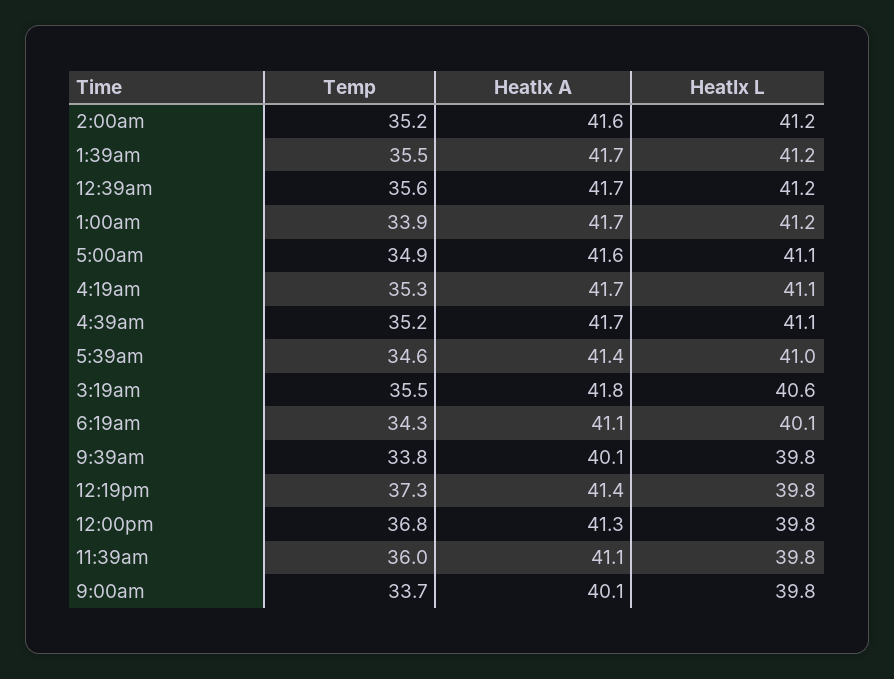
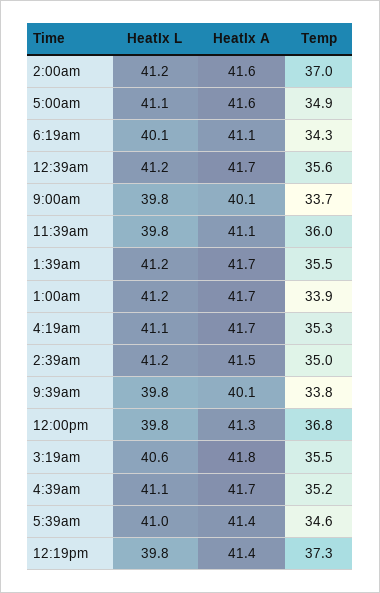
  {
    "Temp": {
-     "2:00am": 35.2,
+     "2:00am": 37,
      "1:39am": 35.5,
      "12:39am": 35.6,
      "1:00am": 33.9,
      "5:00am": 34.9,
      "4:19am": 35.3,
      "4:39am": 35.2,
      "5:39am": 34.6,
      "3:19am": 35.5,
      "6:19am": 34.3,
      "9:39am": 33.8,
      "12:19pm": 37.3,
      "12:00pm": 36.8,
      "11:39am": 36,
-     "9:00am": 33.7
+     "9:00am": 33.7,
+     "2:39am": 35
    },
    "HeatIx A": {
      "2:00am": 41.6,
      "1:39am": 41.7,
      "12:39am": 41.7,
      "1:00am": 41.7,
      "5:00am": 41.6,
      "4:19am": 41.7,
      "4:39am": 41.7,
      "5:39am": 41.4,
      "3:19am": 41.8,
      "6:19am": 41.1,
      "9:39am": 40.1,
      "12:19pm": 41.4,
      "12:00pm": 41.3,
      "11:39am": 41.1,
-     "9:00am": 40.1
+     "9:00am": 40.1,
+     "2:39am": 41.5
    },
    "HeatIx L": {
      "2:00am": 41.2,
      "1:39am": 41.2,
      "12:39am": 41.2,
      "1:00am": 41.2,
      "5:00am": 41.1,
      "4:19am": 41.1,
      "4:39am": 41.1,
      "5:39am": 41,
      "3:19am": 40.6,
      "6:19am": 40.1,
      "9:39am": 39.8,
      "12:19pm": 39.8,
      "12:00pm": 39.8,
      "11:39am": 39.8,
-     "9:00am": 39.8
+     "9:00am": 39.8,
+     "2:39am": 41.2
    }
  }

